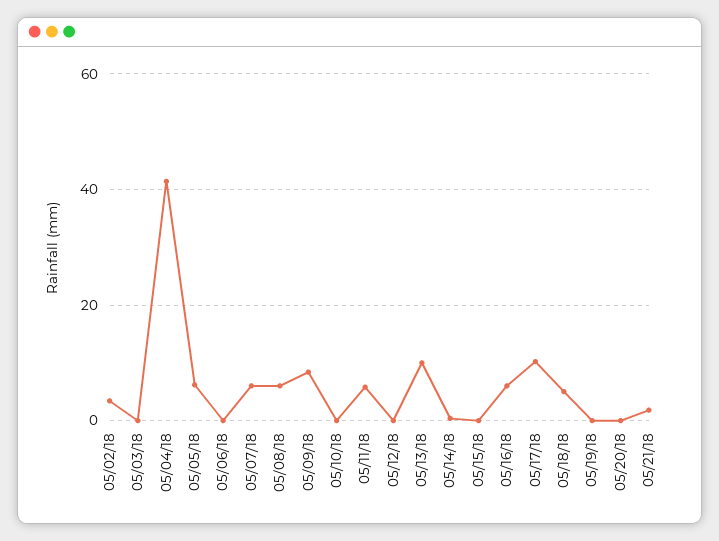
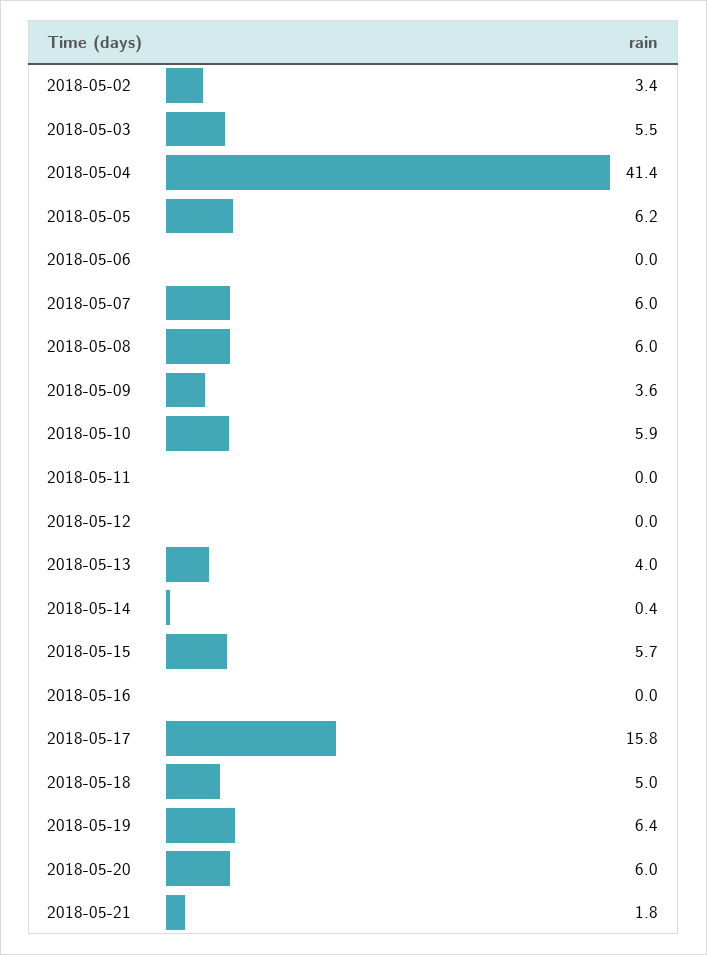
  {
    "05/02/18": 3.4,
-   "05/03/18": 0,
+   "05/03/18": 5.5,
    "05/04/18": 41.4,
    "05/05/18": 6.2,
    "05/06/18": 0,
    "05/07/18": 6,
    "05/08/18": 6,
-   "05/09/18": 8,
+   "05/09/18": 3.6,
-   "05/10/18": 0,
+   "05/10/18": 5.9,
-   "05/11/18": 6,
+   "05/11/18": 0,
    "05/12/18": 0,
-   "05/13/18": 10,
+   "05/13/18": 4,
    "05/14/18": 0.4,
-   "05/15/18": 0,
+   "05/15/18": 5.7,
-   "05/16/18": 6,
+   "05/16/18": 0,
-   "05/17/18": 10,
+   "05/17/18": 15.8,
    "05/18/18": 5,
-   "05/19/18": 0,
+   "05/19/18": 6.4,
-   "05/20/18": 0,
+   "05/20/18": 6,
    "05/21/18": 1.8
  }

